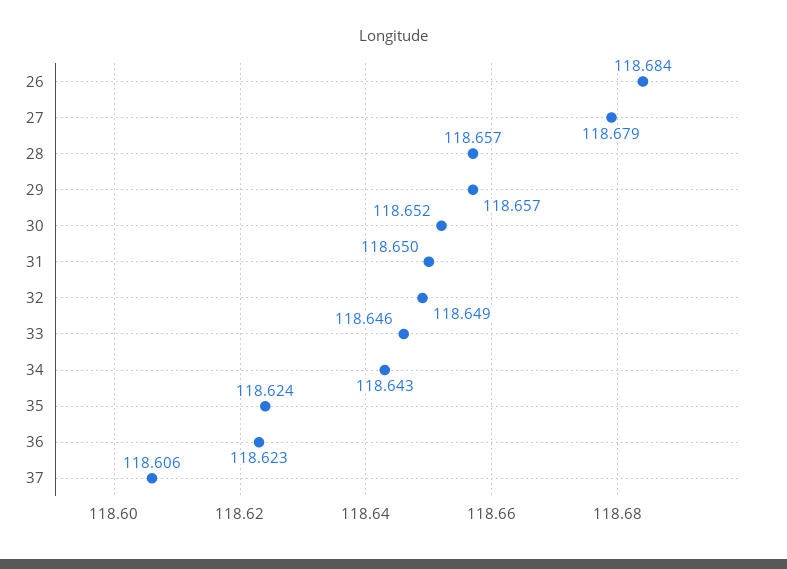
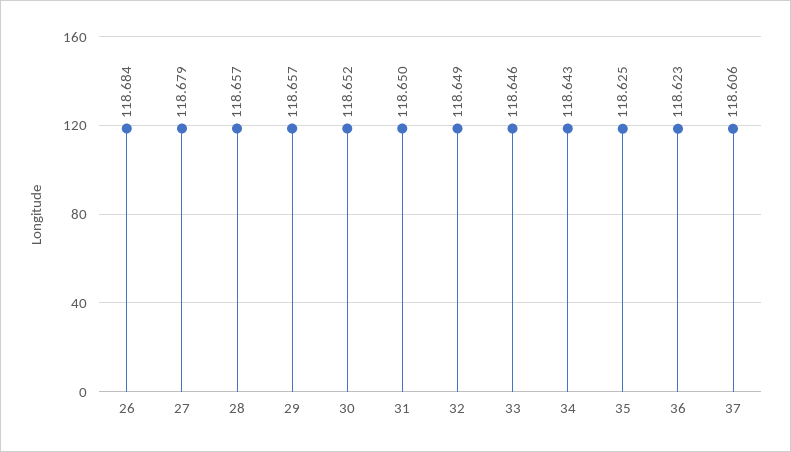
  {
    "26": 118.684,
    "27": 118.679,
    "28": 118.657,
    "29": 118.657,
    "30": 118.652,
    "31": 118.65,
    "32": 118.649,
    "33": 118.646,
    "34": 118.643,
-   "35": 118.624,
+   "35": 118.625,
    "36": 118.623,
    "37": 118.606
  }

